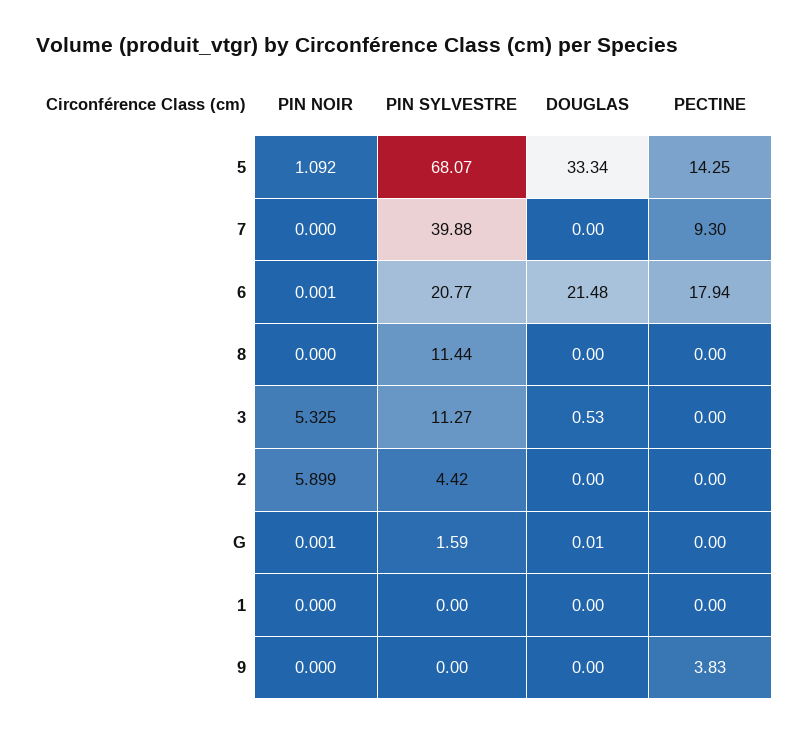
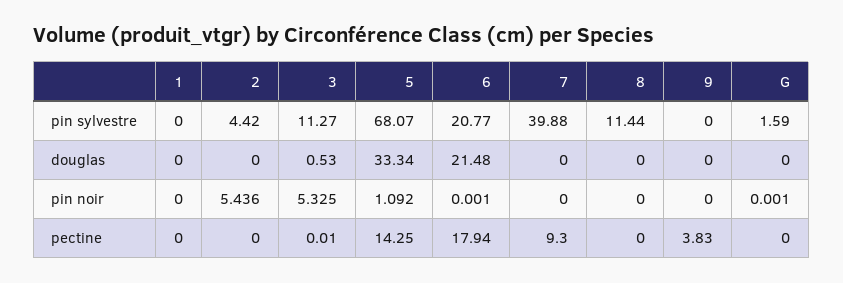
  {
    "PIN NOIR": {
      "5": 1.092,
      "7": 0,
      "6": 0.001,
      "8": 0,
      "3": 5.325,
-     "2": 5.899,
+     "2": 5.436,
      "G": 0.001,
      "1": 0,
      "9": 0
    },
    "PIN SYLVESTRE": {
      "5": 68.07,
      "7": 39.88,
      "6": 20.77,
      "8": 11.44,
      "3": 11.27,
      "2": 4.42,
      "G": 1.59,
      "1": 0,
      "9": 0
    },
    "DOUGLAS": {
      "5": 33.34,
      "7": 0,
      "6": 21.48,
      "8": 0,
      "3": 0.53,
      "2": 0,
-     "G": 0.01,
+     "G": 0,
      "1": 0,
      "9": 0
    },
    "PECTINE": {
      "5": 14.25,
      "7": 9.3,
      "6": 17.94,
      "8": 0,
-     "3": 0,
+     "3": 0.01,
      "2": 0,
      "G": 0,
      "1": 0,
      "9": 3.83
    }
  }

